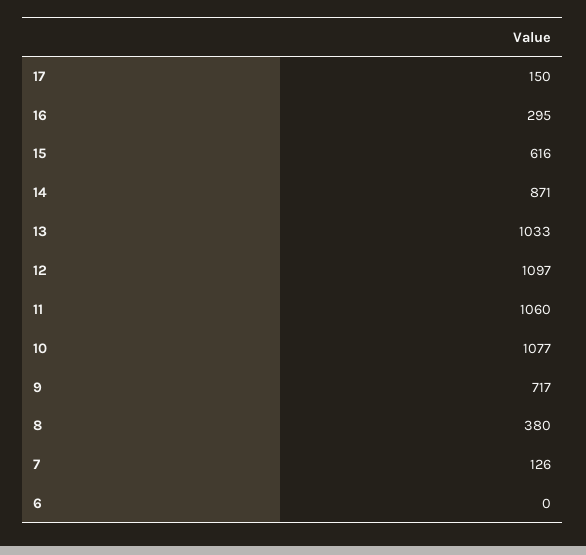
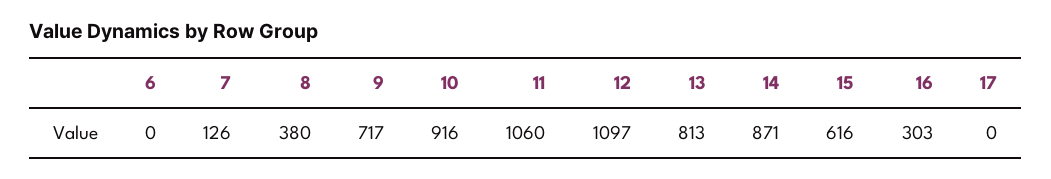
  {
-   "17": 150,
+   "17": 0,
-   "16": 295,
+   "16": 303,
    "15": 616,
    "14": 871,
-   "13": 1033,
+   "13": 813,
    "12": 1097,
    "11": 1060,
-   "10": 1077,
+   "10": 916,
    "9": 717,
    "8": 380,
    "7": 126,
    "6": 0
  }

